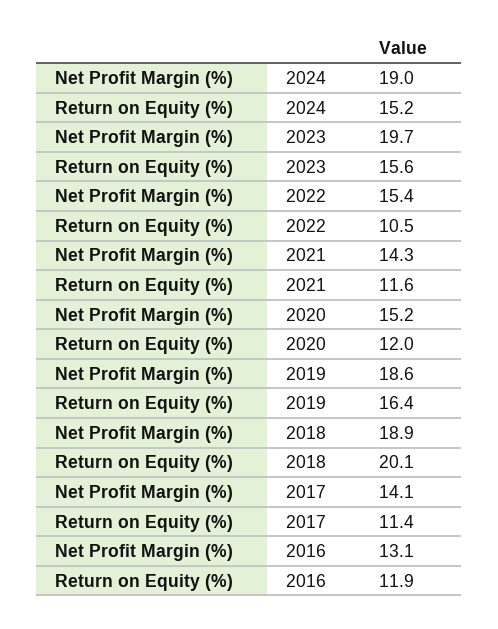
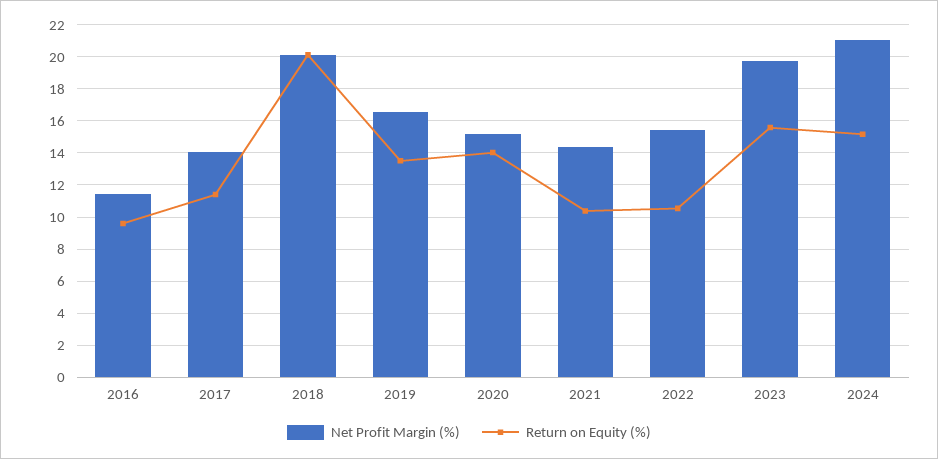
  {
    "Net Profit Margin (%)": {
-     "2024": 19,
+     "2024": 21,
      "2023": 19.7,
      "2022": 15.4,
      "2021": 14.3,
      "2020": 15.2,
-     "2019": 18.6,
+     "2019": 16.5,
-     "2018": 18.9,
+     "2018": 20,
      "2017": 14.1,
-     "2016": 13.1
+     "2016": 11.5
    },
    "Return on Equity (%)": {
      "2024": 15.2,
      "2023": 15.6,
      "2022": 10.5,
-     "2021": 11.6,
+     "2021": 10.5,
-     "2020": 12,
+     "2020": 14,
-     "2019": 16.4,
+     "2019": 13.5,
      "2018": 20.1,
      "2017": 11.4,
-     "2016": 11.9
+     "2016": 9.5
    }
  }

